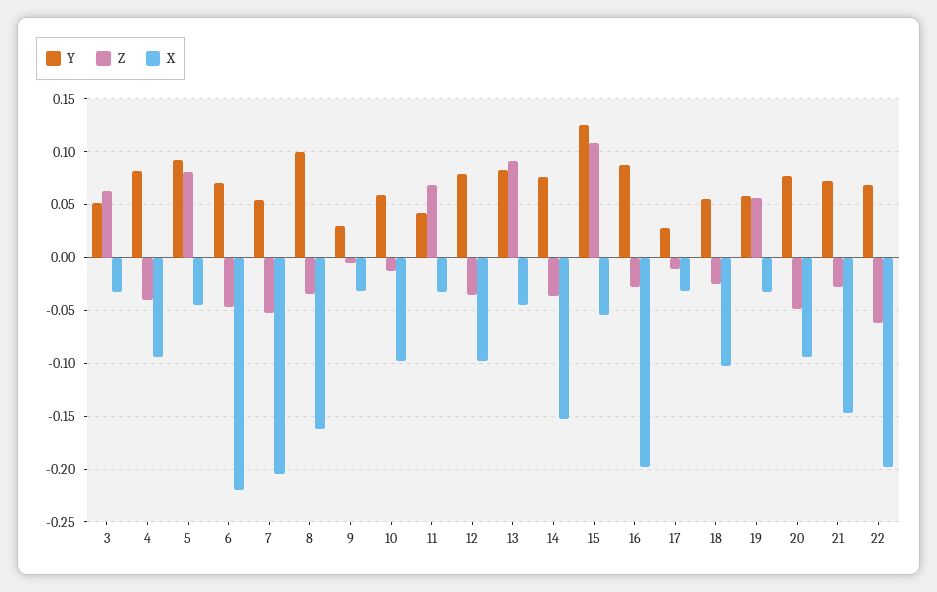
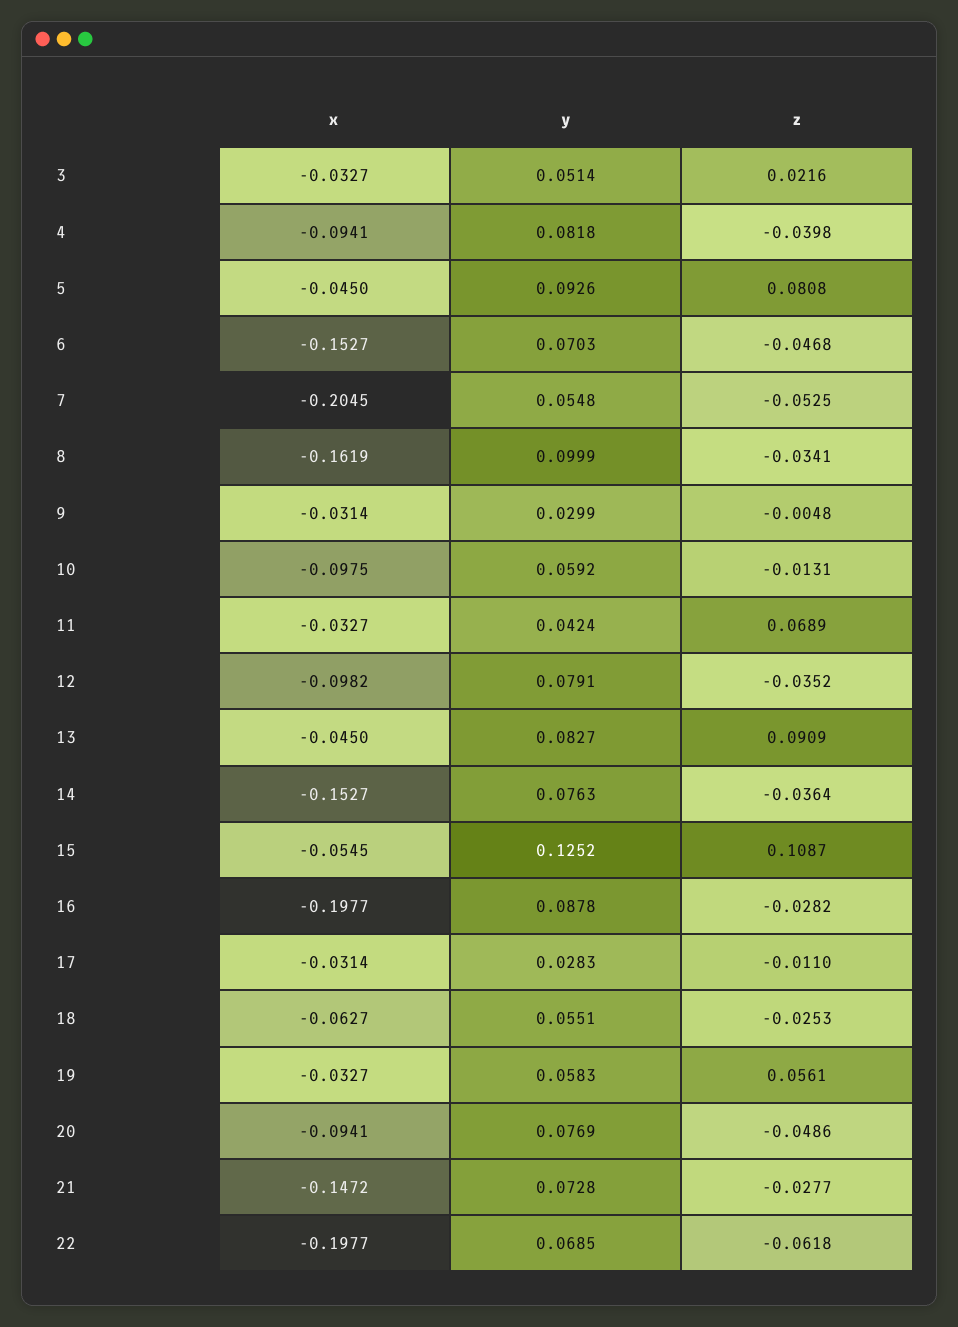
  {
    "Y": {
      "3": 0.0514,
      "4": 0.0818,
      "5": 0.0926,
      "6": 0.0703,
      "7": 0.0548,
      "8": 0.0999,
      "9": 0.0299,
      "10": 0.0592,
      "11": 0.0424,
      "12": 0.0791,
      "13": 0.0827,
      "14": 0.0763,
      "15": 0.1252,
      "16": 0.0878,
      "17": 0.0283,
      "18": 0.0551,
      "19": 0.0583,
      "20": 0.0769,
      "21": 0.0728,
      "22": 0.0685
    },
    "Z": {
-     "3": 0.06,
+     "3": 0.0216,
      "4": -0.0398,
      "5": 0.0808,
      "6": -0.0468,
      "7": -0.0525,
      "8": -0.0341,
      "9": -0.0048,
      "10": -0.0131,
      "11": 0.0689,
      "12": -0.0352,
      "13": 0.0909,
      "14": -0.0364,
      "15": 0.1087,
      "16": -0.0282,
      "17": -0.011,
      "18": -0.0253,
      "19": 0.0561,
      "20": -0.0486,
      "21": -0.0277,
      "22": -0.0618
    },
    "X": {
      "3": -0.0327,
      "4": -0.0941,
      "5": -0.045,
-     "6": -0.22,
+     "6": -0.1527,
      "7": -0.2045,
      "8": -0.1619,
      "9": -0.0314,
      "10": -0.0975,
      "11": -0.0327,
      "12": -0.0982,
      "13": -0.045,
      "14": -0.1527,
      "15": -0.0545,
      "16": -0.1977,
      "17": -0.0314,
-     "18": -0.1,
+     "18": -0.0627,
      "19": -0.0327,
      "20": -0.0941,
      "21": -0.1472,
      "22": -0.1977
    }
  }

